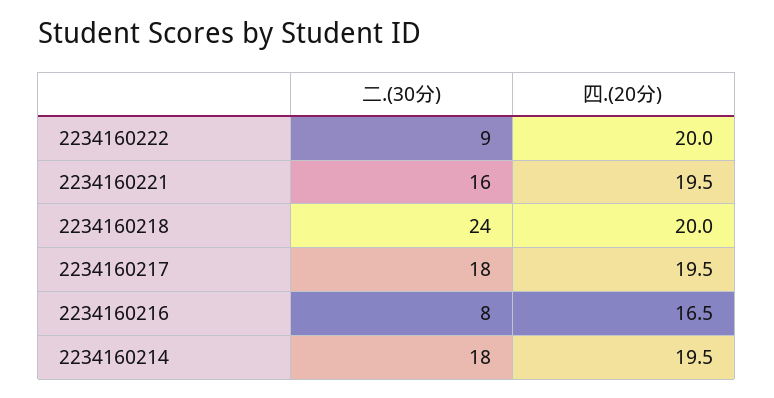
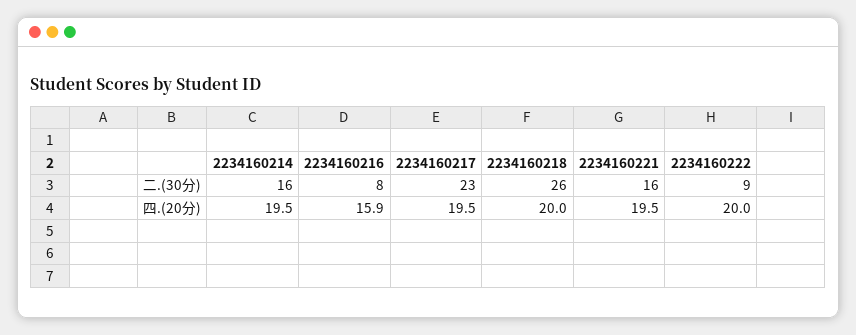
  {
    "二.(30分)": {
      "2234160222": 9,
      "2234160221": 16,
-     "2234160218": 24,
+     "2234160218": 26,
-     "2234160217": 18,
+     "2234160217": 23,
      "2234160216": 8,
-     "2234160214": 18
+     "2234160214": 16
    },
    "四.(20分)": {
      "2234160222": 20,
      "2234160221": 19.5,
      "2234160218": 20,
      "2234160217": 19.5,
-     "2234160216": 16.5,
+     "2234160216": 15.9,
      "2234160214": 19.5
    }
  }

